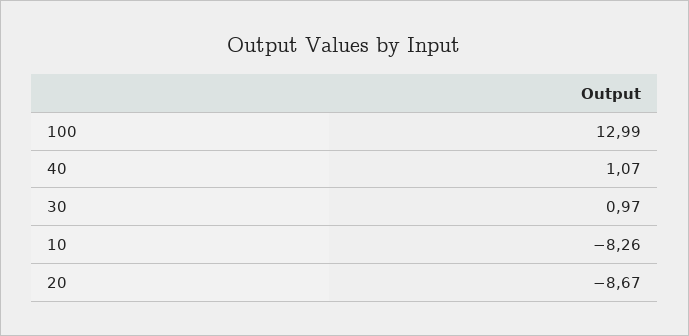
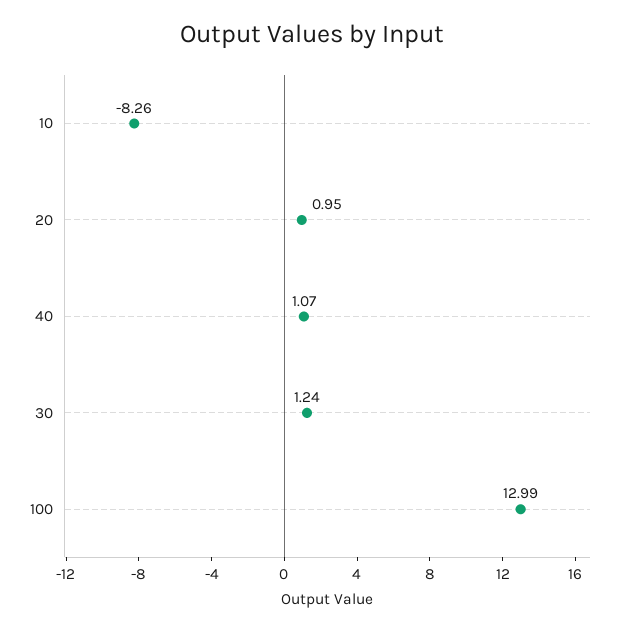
  {
    "100": 12.99,
    "40": 1.07,
-   "30": 0.97,
+   "30": 1.24,
    "10": -8.26,
-   "20": -8.67
+   "20": 0.95
  }

